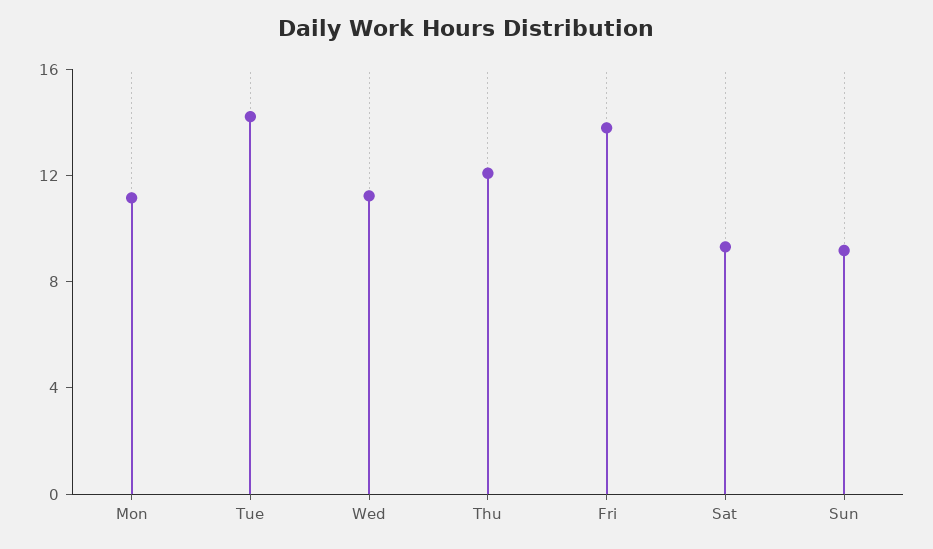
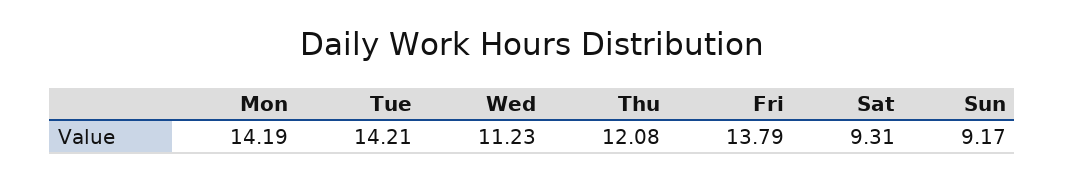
  {
-   "Mon": 11,
+   "Mon": 14.19,
    "Tue": 14.21,
    "Wed": 11.23,
    "Thu": 12.08,
    "Fri": 13.79,
    "Sat": 9.31,
    "Sun": 9.17
  }

